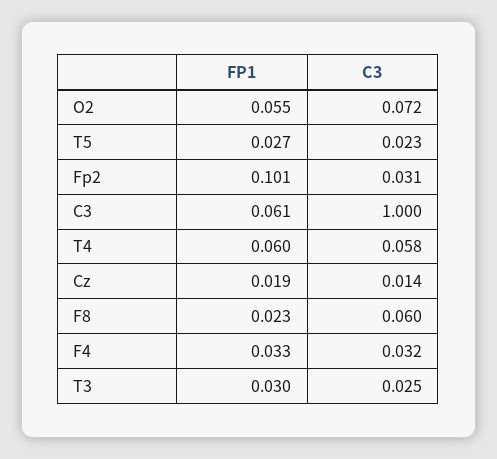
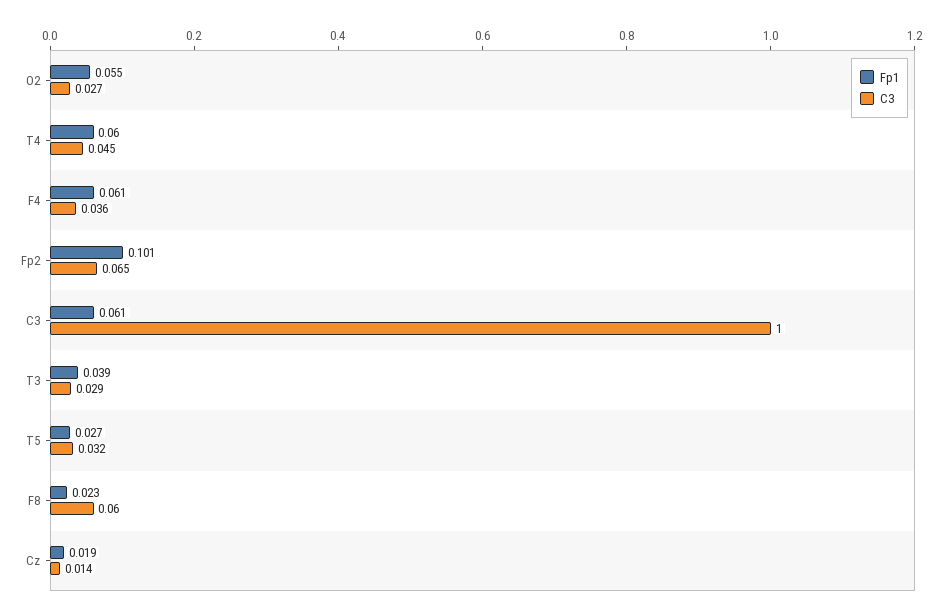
  {
    "FP1": {
      "O2": 0.055,
      "T5": 0.027,
      "Fp2": 0.101,
      "C3": 0.061,
      "T4": 0.06,
      "Cz": 0.019,
      "F8": 0.023,
-     "F4": 0.033,
+     "F4": 0.061,
-     "T3": 0.03
+     "T3": 0.039
    },
    "C3": {
-     "O2": 0.072,
+     "O2": 0.027,
-     "T5": 0.023,
+     "T5": 0.032,
-     "Fp2": 0.031,
+     "Fp2": 0.065,
      "C3": 1,
-     "T4": 0.058,
+     "T4": 0.045,
      "Cz": 0.014,
      "F8": 0.06,
-     "F4": 0.032,
+     "F4": 0.036,
-     "T3": 0.025
+     "T3": 0.029
    }
  }

